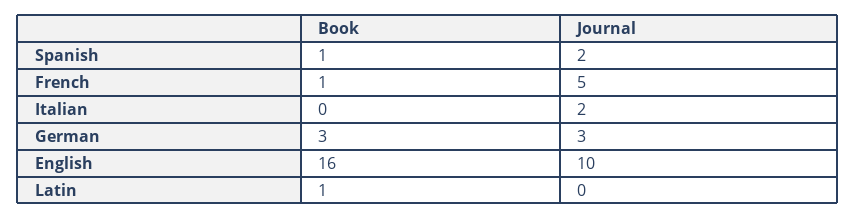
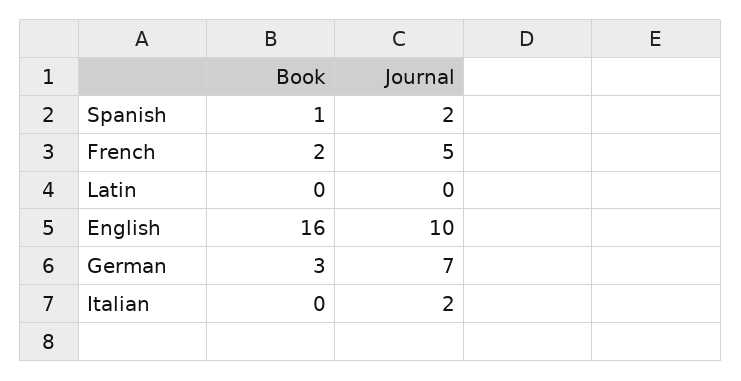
  {
    "Book": {
      "Spanish": 1,
-     "French": 1,
+     "French": 2,
      "Italian": 0,
      "German": 3,
      "English": 16,
-     "Latin": 1
+     "Latin": 0
    },
    "Journal": {
      "Spanish": 2,
      "French": 5,
      "Italian": 2,
-     "German": 3,
+     "German": 7,
      "English": 10,
      "Latin": 0
    }
  }

